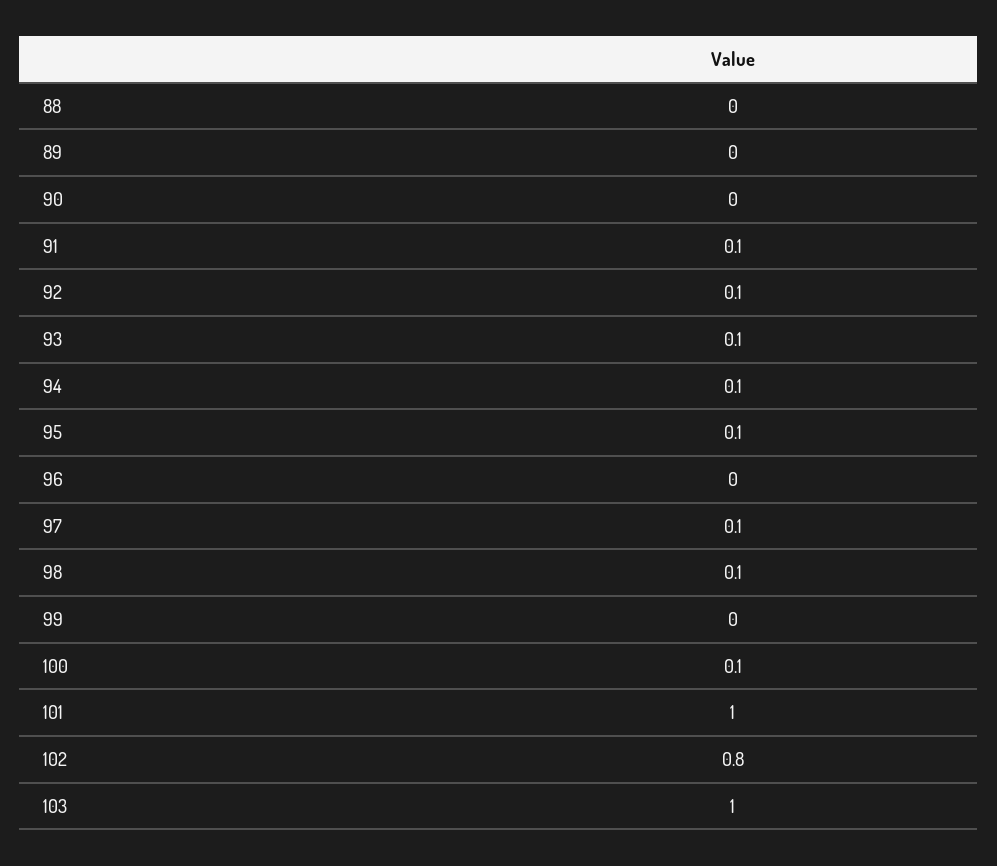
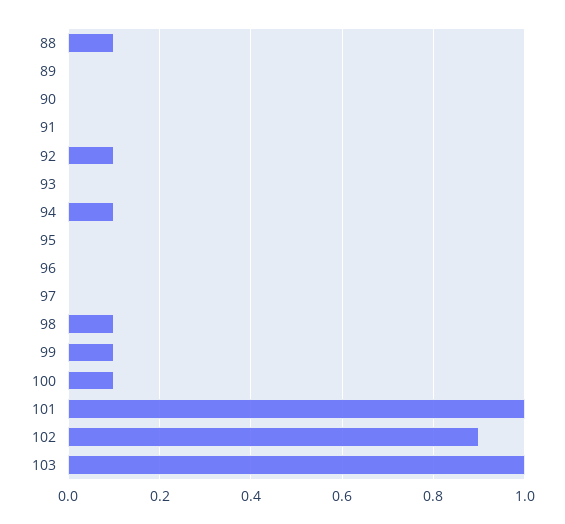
  {
-   "88": 0,
+   "88": 0.1,
    "89": 0,
    "90": 0,
-   "91": 0.1,
+   "91": 0,
    "92": 0.1,
-   "93": 0.1,
+   "93": 0,
    "94": 0.1,
-   "95": 0.1,
+   "95": 0,
    "96": 0,
-   "97": 0.1,
+   "97": 0,
    "98": 0.1,
-   "99": 0,
+   "99": 0.1,
    "100": 0.1,
    "101": 1,
-   "102": 0.8,
+   "102": 0.9,
    "103": 1
  }

